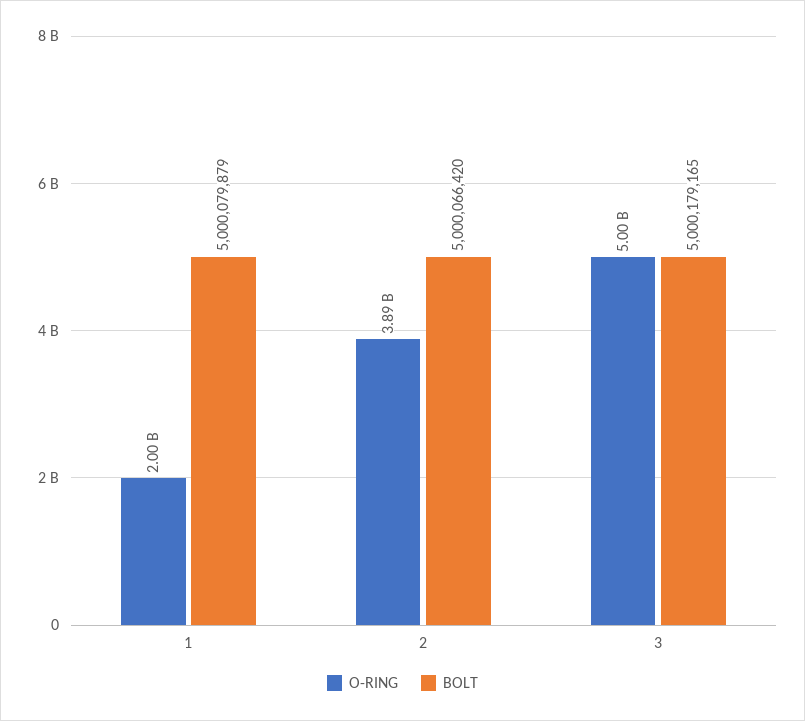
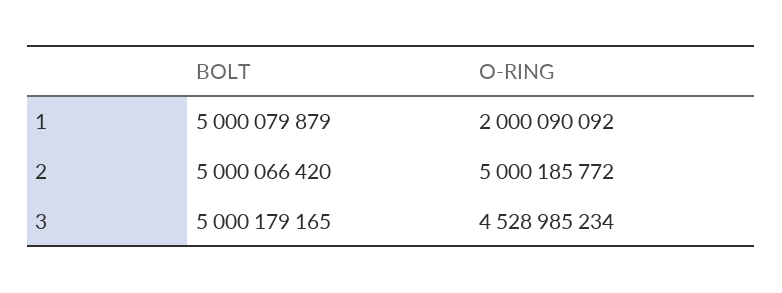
  {
    "O-RING": {
      "1": 2000090092,
-     "2": 3890000000,
+     "2": 5000185772,
-     "3": 5000000000
+     "3": 4528985234
    },
    "BOLT": {
      "1": 5000079879,
      "2": 5000066420,
      "3": 5000179165
    }
  }

